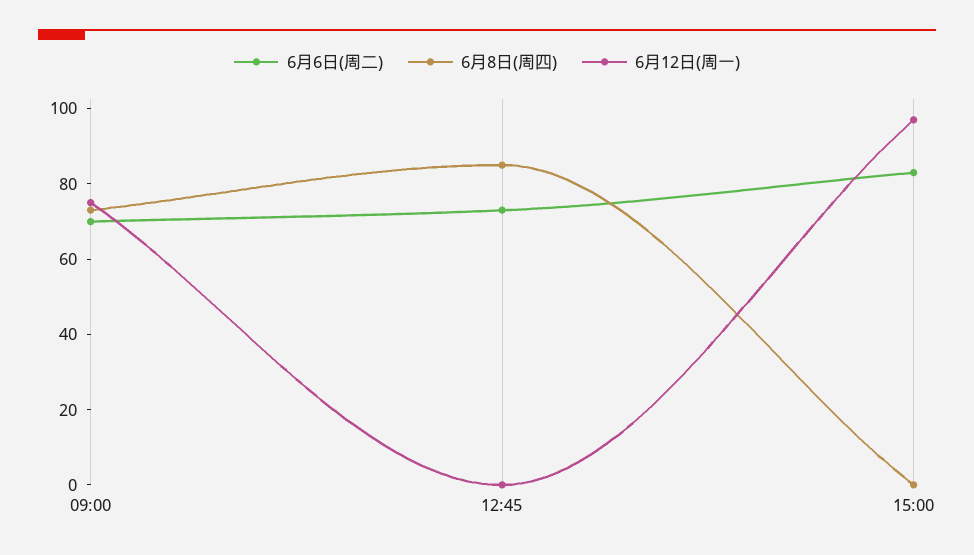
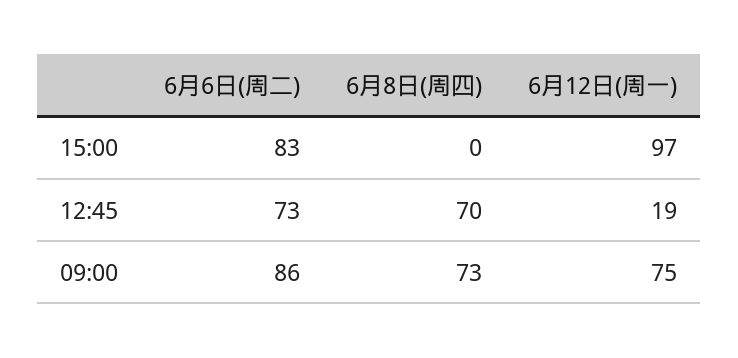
  {
    "6月6日(周二)": {
-     "09:00": 70,
+     "09:00": 86,
      "12:45": 73,
      "15:00": 83
    },
    "6月8日(周四)": {
      "09:00": 73,
-     "12:45": 85,
+     "12:45": 70,
      "15:00": 0
    },
    "6月12日(周一)": {
      "09:00": 75,
-     "12:45": 0,
+     "12:45": 19,
      "15:00": 97
    }
  }

